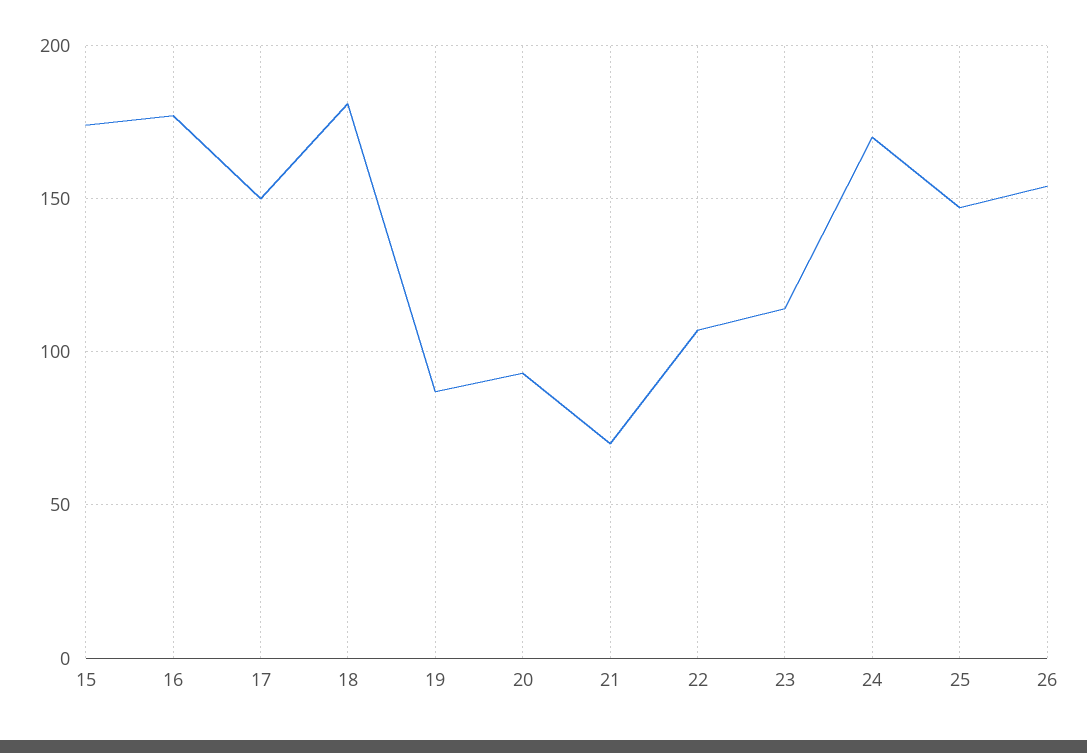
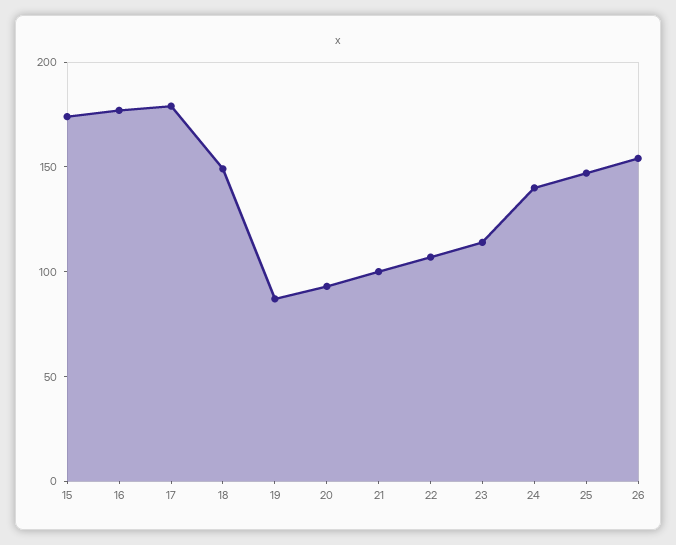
  {
    "15": 175,
    "16": 175,
-   "17": 150,
+   "17": 180,
-   "18": 180,
+   "18": 150,
    "19": 85,
    "20": 95,
-   "21": 70,
+   "21": 100,
    "22": 105,
    "23": 115,
-   "24": 170,
+   "24": 140,
    "25": 145,
    "26": 155
  }

